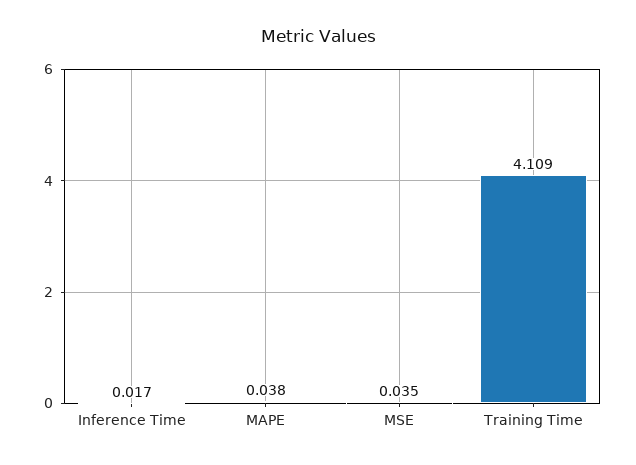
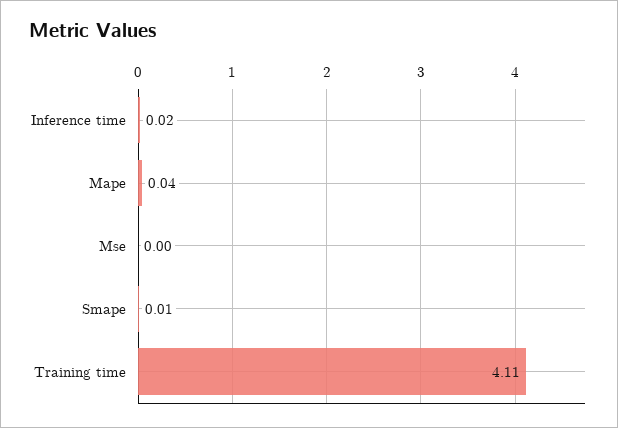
  {
    "Inference Time": 0.017,
    "MAPE": 0.038,
-   "MSE": 0.035,
+   "MSE": 0,
-   "Training Time": 4.109
+   "Training Time": 4.109,
+   "Smape": 0.01
  }

